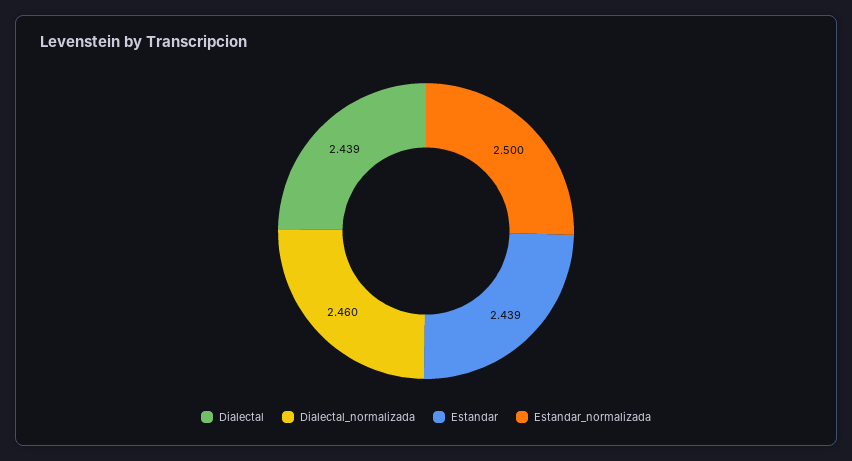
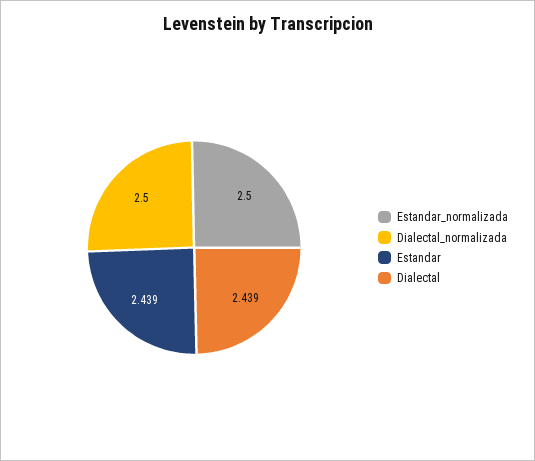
  {
    "Dialectal": 2.439,
-   "Dialectal_normalizada": 2.46,
+   "Dialectal_normalizada": 2.5,
    "Estandar": 2.439,
    "Estandar_normalizada": 2.5
  }

